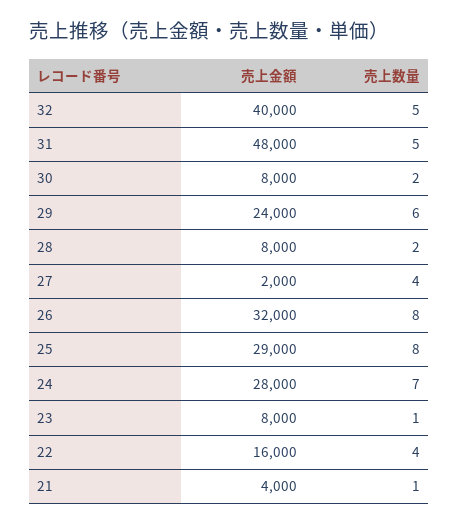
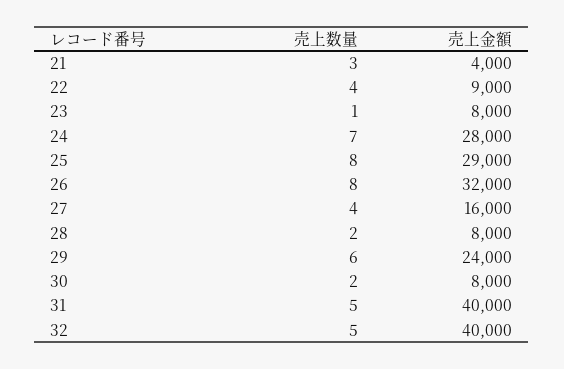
  {
    "売上金額": {
      "32": 40000,
-     "31": 48000,
+     "31": 40000,
      "30": 8000,
      "29": 24000,
      "28": 8000,
-     "27": 2000,
+     "27": 16000,
      "26": 32000,
      "25": 29000,
      "24": 28000,
      "23": 8000,
-     "22": 16000,
+     "22": 9000,
      "21": 4000
    },
    "売上数量": {
      "32": 5,
      "31": 5,
      "30": 2,
      "29": 6,
      "28": 2,
      "27": 4,
      "26": 8,
      "25": 8,
      "24": 7,
      "23": 1,
      "22": 4,
-     "21": 1
+     "21": 3
    }
  }

